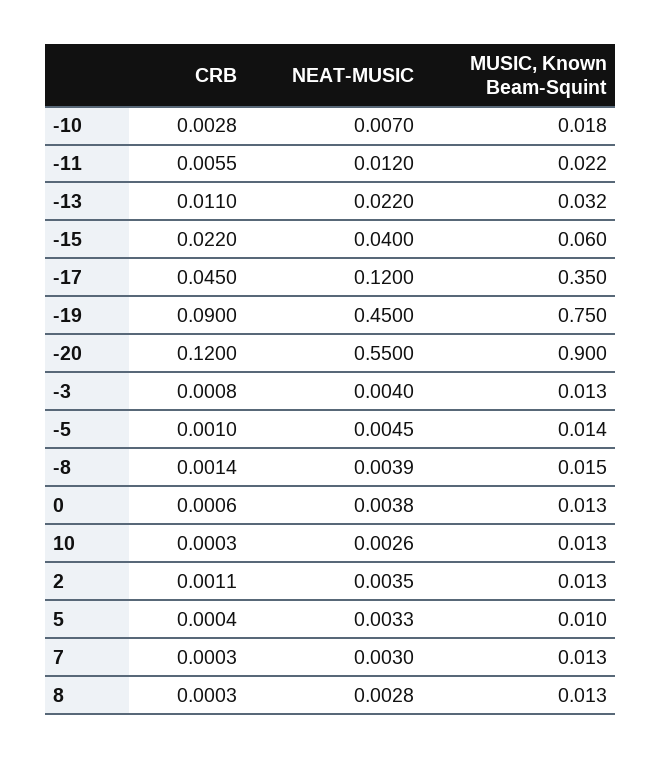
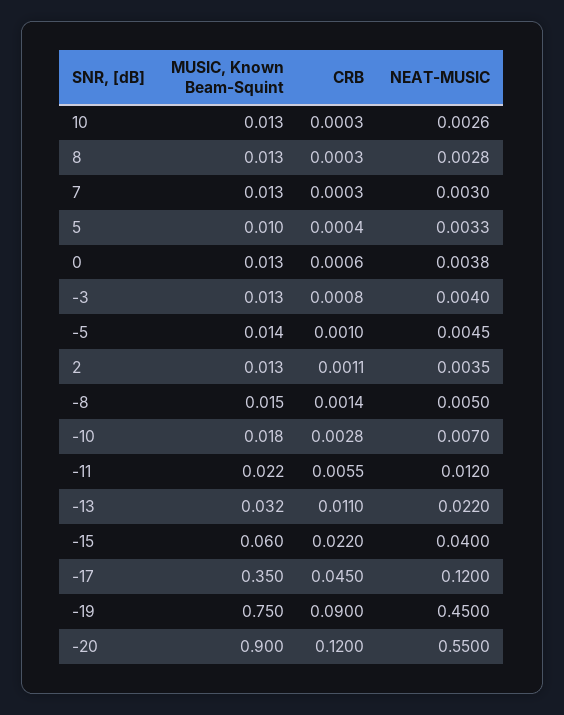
  {
    "CRB": {
      "-10": 0.0028,
      "-11": 0.0055,
      "-13": 0.011,
      "-15": 0.022,
      "-17": 0.045,
      "-19": 0.09,
      "-20": 0.12,
      "-3": 0.0008,
      "-5": 0.001,
      "-8": 0.0014,
      "0": 0.0006,
      "10": 0.0003,
      "2": 0.0011,
      "5": 0.0004,
      "7": 0.0003,
      "8": 0.0003
    },
    "NEAT-MUSIC": {
      "-10": 0.007,
      "-11": 0.012,
      "-13": 0.022,
      "-15": 0.04,
      "-17": 0.12,
      "-19": 0.45,
      "-20": 0.55,
      "-3": 0.004,
      "-5": 0.0045,
-     "-8": 0.0039,
+     "-8": 0.005,
      "0": 0.0038,
      "10": 0.0026,
      "2": 0.0035,
      "5": 0.0033,
      "7": 0.003,
      "8": 0.0028
    },
    "MUSIC, Known Beam-Squint": {
      "-10": 0.018,
      "-11": 0.022,
      "-13": 0.032,
      "-15": 0.06,
      "-17": 0.35,
      "-19": 0.75,
      "-20": 0.9,
      "-3": 0.013,
      "-5": 0.014,
      "-8": 0.015,
      "0": 0.013,
      "10": 0.013,
      "2": 0.013,
      "5": 0.01,
      "7": 0.013,
      "8": 0.013
    }
  }

